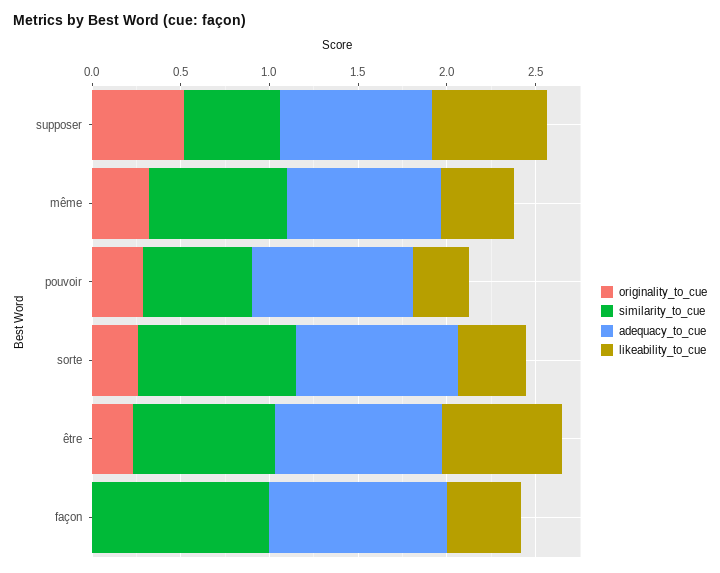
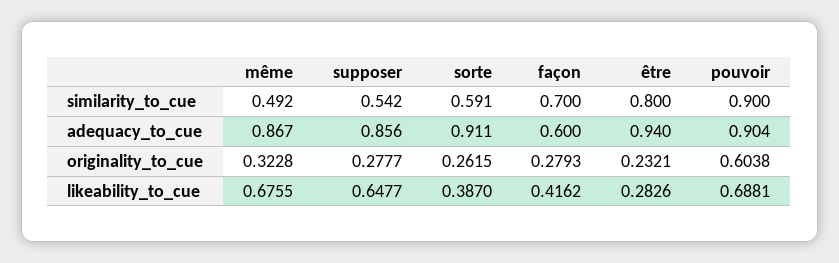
  {
    "originality_to_cue": {
-     "supposer": 0.5,
+     "supposer": 0.2777,
      "même": 0.3228,
-     "pouvoir": 0.3,
+     "pouvoir": 0.6038,
      "sorte": 0.2615,
      "être": 0.2321,
-     "façon": 0
+     "façon": 0.2793
    },
    "similarity_to_cue": {
      "supposer": 0.542,
-     "même": 0.8,
+     "même": 0.492,
-     "pouvoir": 0.6,
+     "pouvoir": 0.9,
-     "sorte": 0.9,
+     "sorte": 0.591,
      "être": 0.8,
-     "façon": 1
+     "façon": 0.7
    },
    "adequacy_to_cue": {
      "supposer": 0.856,
      "même": 0.867,
      "pouvoir": 0.904,
      "sorte": 0.911,
      "être": 0.94,
-     "façon": 1
+     "façon": 0.6
    },
    "likeability_to_cue": {
      "supposer": 0.6477,
-     "même": 0.4,
+     "même": 0.6755,
-     "pouvoir": 0.3,
+     "pouvoir": 0.6881,
      "sorte": 0.387,
-     "être": 0.7,
+     "être": 0.2826,
      "façon": 0.4162
    }
  }

